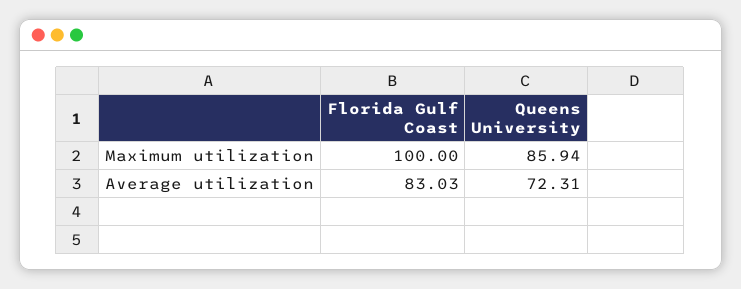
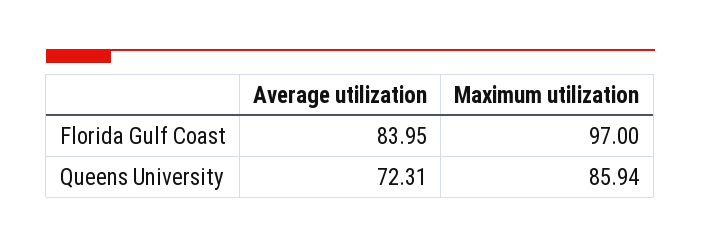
  {
    "Florida Gulf Coast": {
-     "Maximum utilization": 100,
+     "Maximum utilization": 97,
-     "Average utilization": 83.03
+     "Average utilization": 83.95
    },
    "Queens University": {
      "Maximum utilization": 85.94,
      "Average utilization": 72.31
    }
  }

